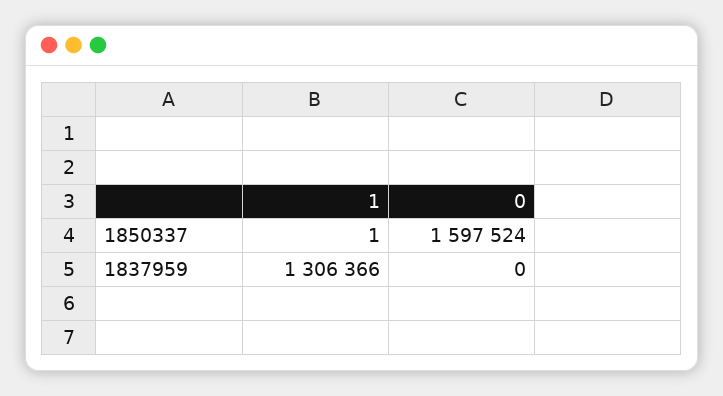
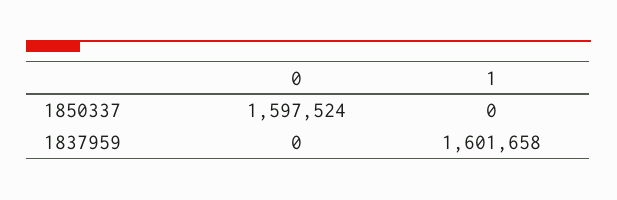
  {
    "1": {
-     "1850337": 1,
+     "1850337": 0,
-     "1837959": 1306366
+     "1837959": 1601658
    },
    "0": {
      "1850337": 1597524,
      "1837959": 0
    }
  }

